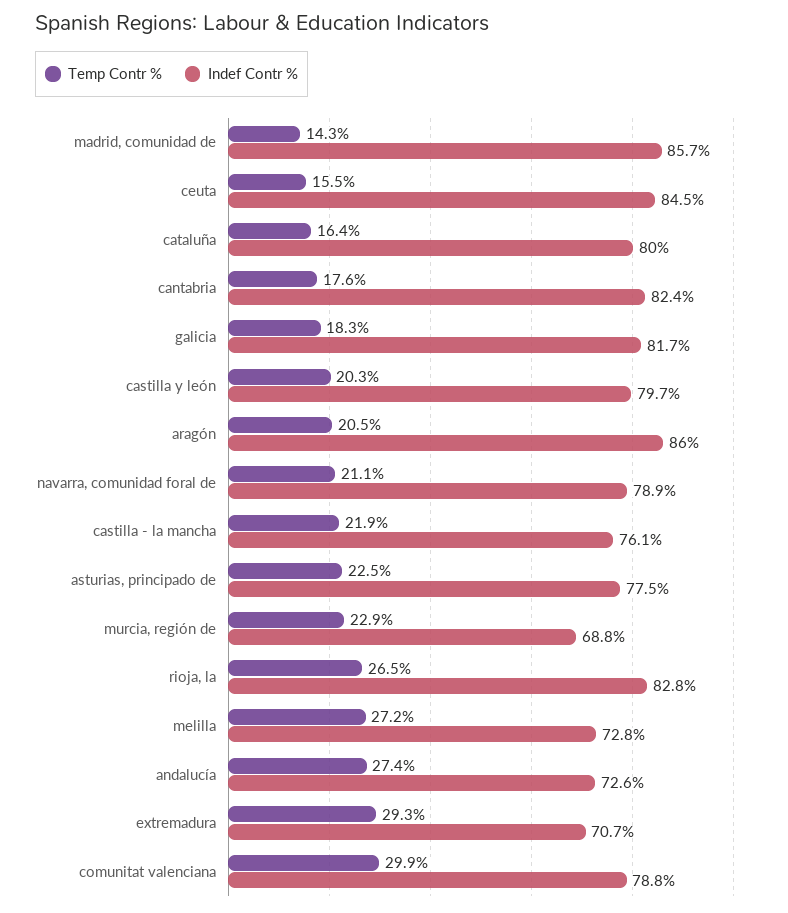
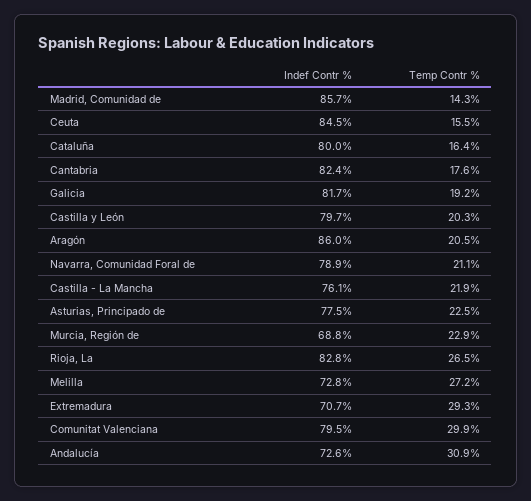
  {
    "Temp Contr %": {
      "madrid, comunidad de": 14.3,
      "ceuta": 15.5,
      "cataluña": 16.4,
      "cantabria": 17.6,
-     "galicia": 18.3,
+     "galicia": 19.2,
      "castilla y león": 20.3,
      "aragón": 20.5,
      "navarra, comunidad foral de": 21.1,
      "castilla - la mancha": 21.9,
      "asturias, principado de": 22.5,
      "murcia, región de": 22.9,
      "rioja, la": 26.5,
      "melilla": 27.2,
-     "andalucía": 27.4,
+     "andalucía": 30.9,
      "extremadura": 29.3,
      "comunitat valenciana": 29.9
    },
    "Indef Contr %": {
      "madrid, comunidad de": 85.7,
      "ceuta": 84.5,
      "cataluña": 80,
      "cantabria": 82.4,
      "galicia": 81.7,
      "castilla y león": 79.7,
      "aragón": 86,
      "navarra, comunidad foral de": 78.9,
      "castilla - la mancha": 76.1,
      "asturias, principado de": 77.5,
      "murcia, región de": 68.8,
      "rioja, la": 82.8,
      "melilla": 72.8,
      "andalucía": 72.6,
      "extremadura": 70.7,
-     "comunitat valenciana": 78.8
+     "comunitat valenciana": 79.5
    }
  }

